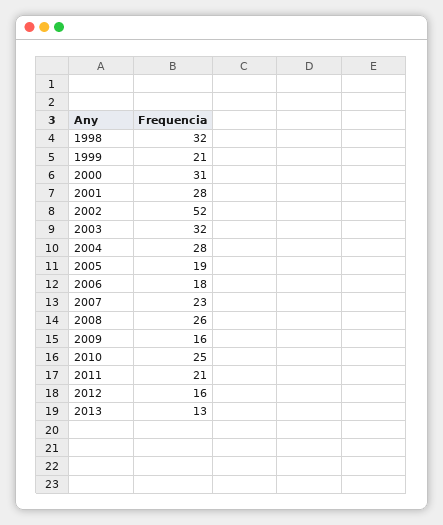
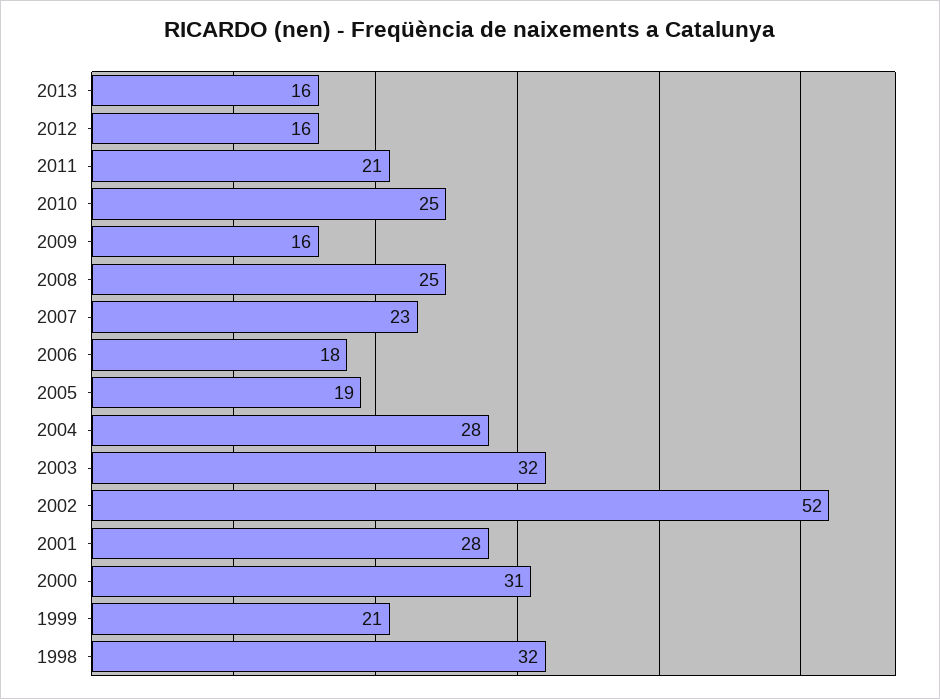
  {
    "1998": 32,
    "1999": 21,
    "2000": 31,
    "2001": 28,
    "2002": 52,
    "2003": 32,
    "2004": 28,
    "2005": 19,
    "2006": 18,
    "2007": 23,
-   "2008": 26,
+   "2008": 25,
    "2009": 16,
    "2010": 25,
    "2011": 21,
    "2012": 16,
-   "2013": 13
+   "2013": 16
  }

